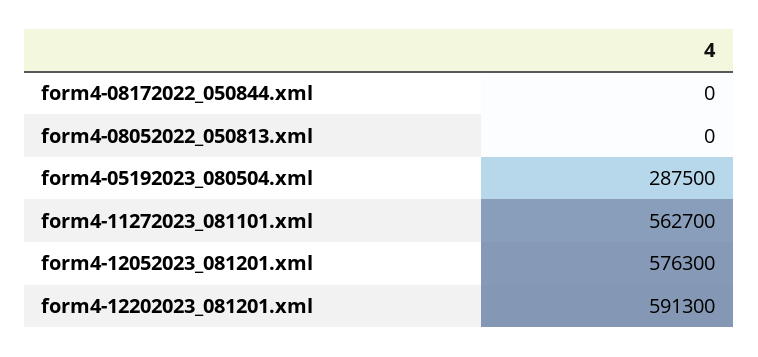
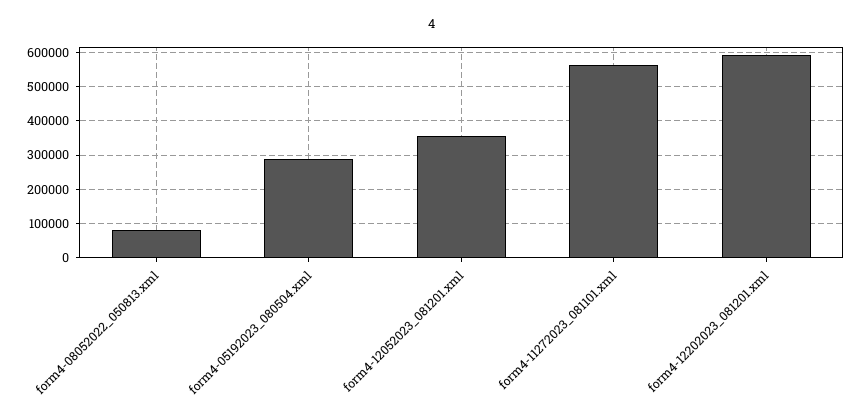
  {
-   "form4-08172022_050844.xml": 0,
-   "form4-08052022_050813.xml": 0,
+   "form4-08052022_050813.xml": 80000,
    "form4-05192023_080504.xml": 287500,
    "form4-11272023_081101.xml": 562700,
-   "form4-12052023_081201.xml": 576300,
+   "form4-12052023_081201.xml": 360000,
    "form4-12202023_081201.xml": 591300
  }

